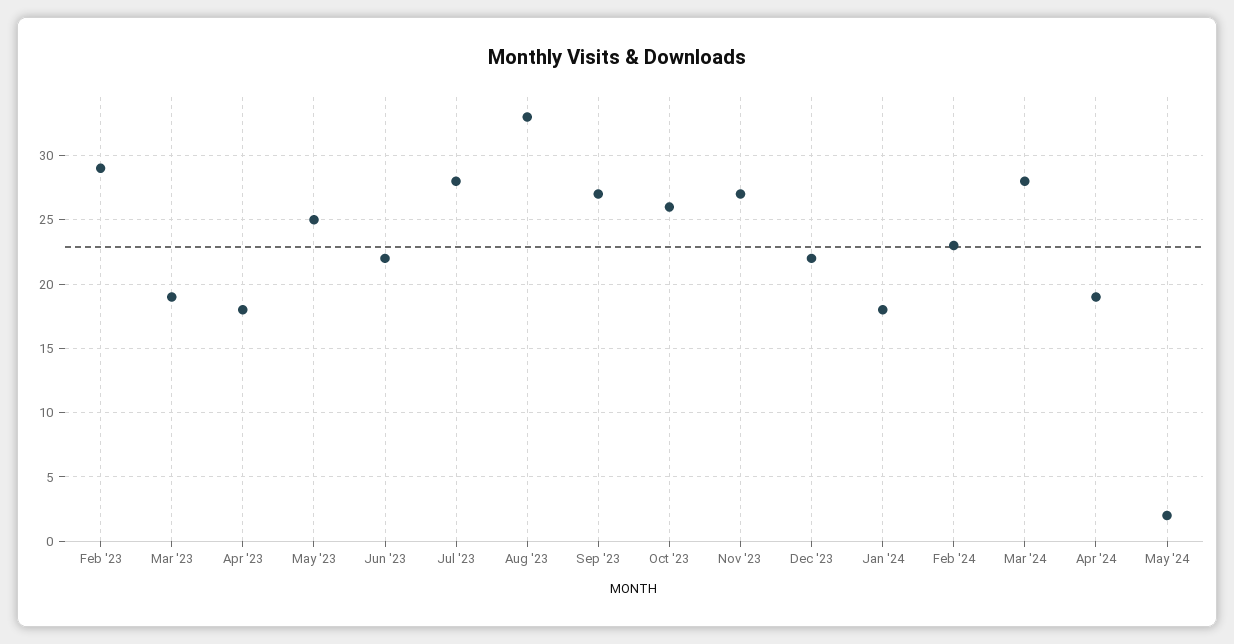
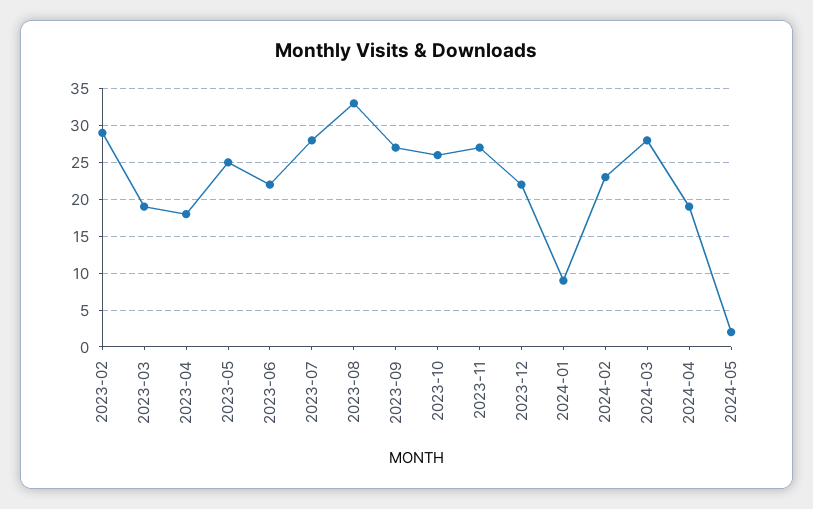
  {
    "Feb '23": 29,
    "Mar '23": 19,
    "Apr '23": 18,
    "May '23": 25,
    "Jun '23": 22,
    "Jul '23": 28,
    "Aug '23": 33,
    "Sep '23": 27,
    "Oct '23": 26,
    "Nov '23": 27,
    "Dec '23": 22,
-   "Jan '24": 18,
+   "Jan '24": 9,
    "Feb '24": 23,
    "Mar '24": 28,
    "Apr '24": 19,
    "May '24": 2
  }

